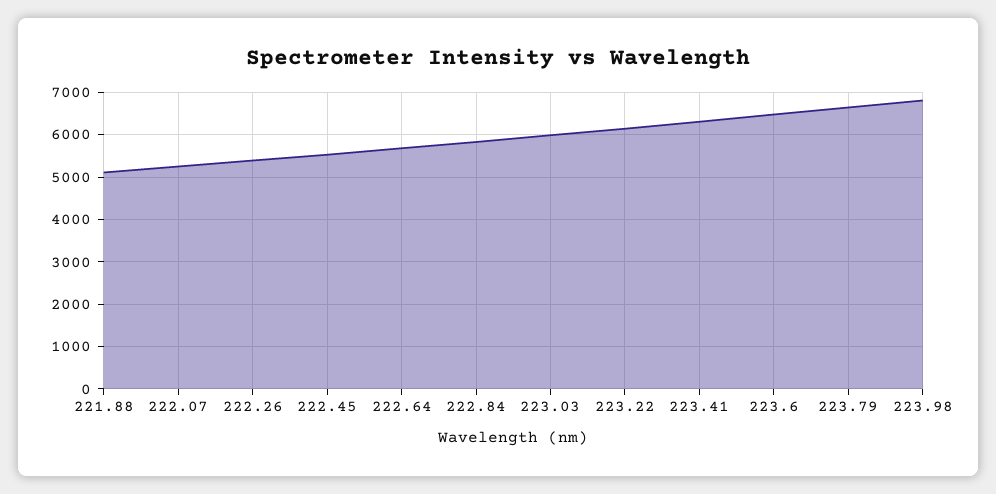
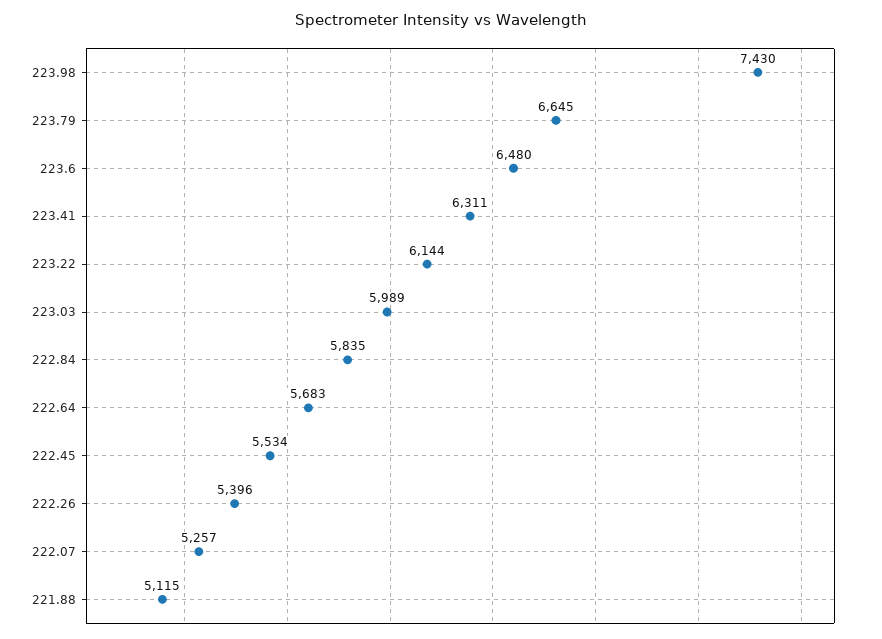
  {
    "221.88": 5115,
    "222.07": 5257,
    "222.26": 5396,
    "222.45": 5534,
    "222.64": 5683,
    "222.84": 5835,
    "223.03": 5989,
    "223.22": 6144,
    "223.41": 6311,
    "223.6": 6480,
    "223.79": 6645,
-   "223.98": 6800
+   "223.98": 7430
  }

